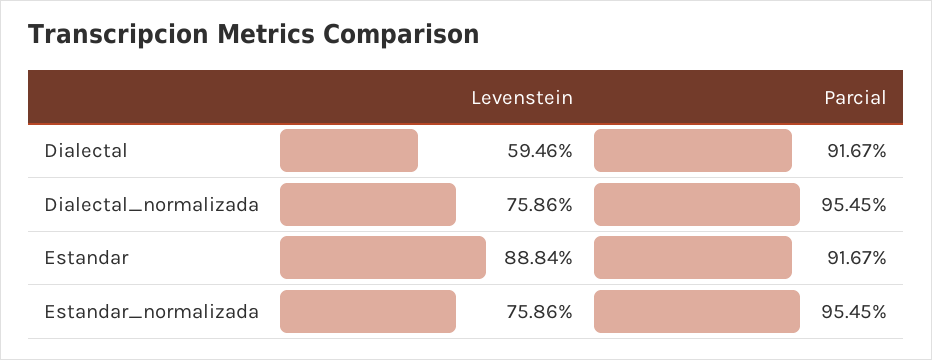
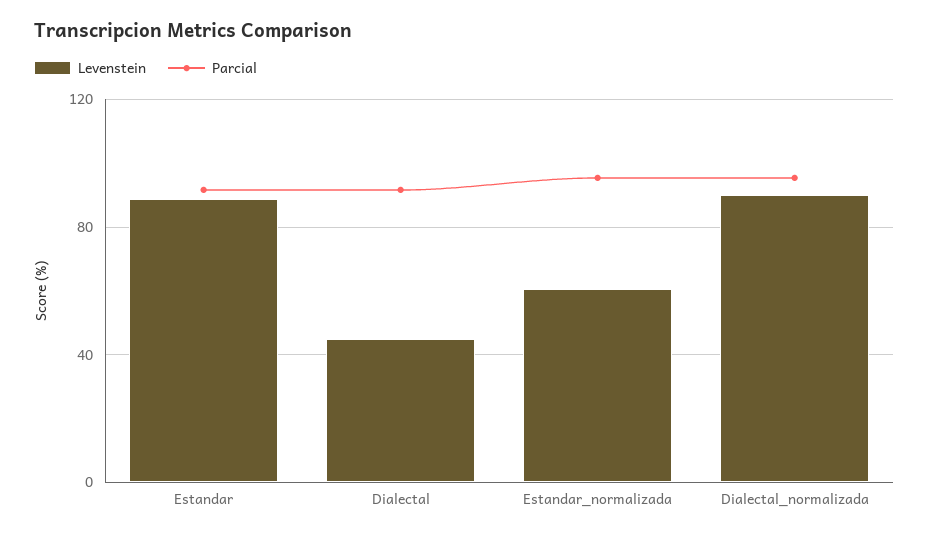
  {
    "Levenstein": {
-     "Dialectal": 59.46,
+     "Dialectal": 45,
-     "Dialectal_normalizada": 75.86,
+     "Dialectal_normalizada": 90,
      "Estandar": 88.84,
-     "Estandar_normalizada": 75.86
+     "Estandar_normalizada": 60
    },
    "Parcial": {
      "Dialectal": 91.67,
      "Dialectal_normalizada": 95.45,
      "Estandar": 91.67,
      "Estandar_normalizada": 95.45
    }
  }

